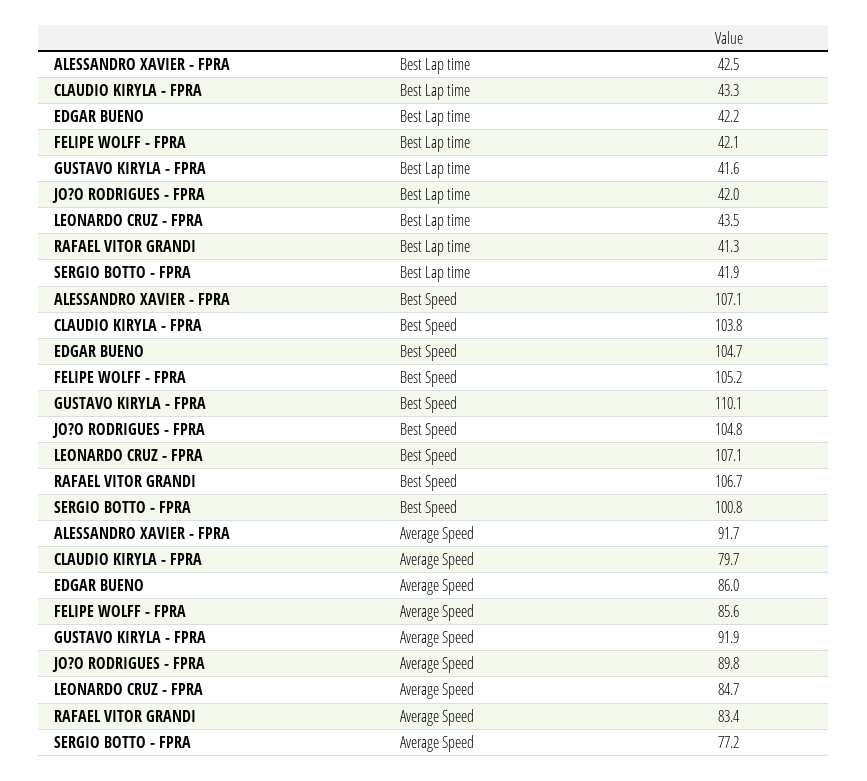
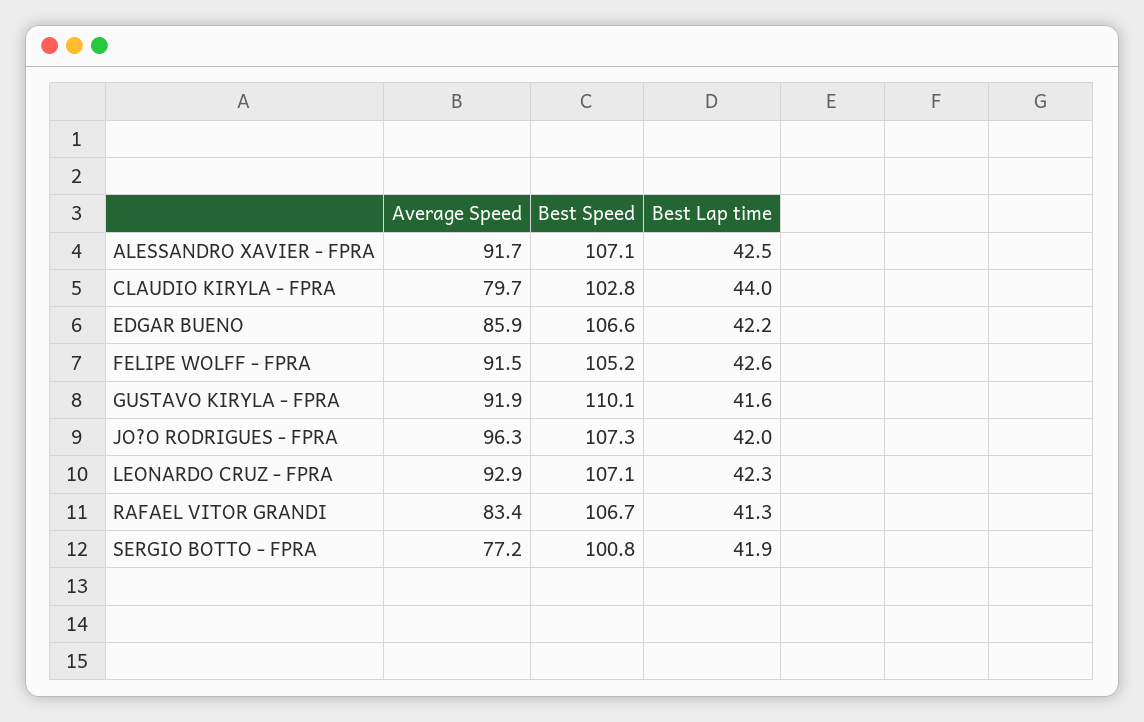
  {
    "ALESSANDRO XAVIER - FPRA": {
      "Best Lap time": 42.5,
      "Best Speed": 107.1,
      "Average Speed": 91.7
    },
    "CLAUDIO KIRYLA - FPRA": {
-     "Best Lap time": 43.3,
+     "Best Lap time": 44,
-     "Best Speed": 103.8,
+     "Best Speed": 102.8,
      "Average Speed": 79.7
    },
    "EDGAR BUENO": {
      "Best Lap time": 42.2,
-     "Best Speed": 104.7,
+     "Best Speed": 106.6,
-     "Average Speed": 86
+     "Average Speed": 85.9
    },
    "FELIPE WOLFF - FPRA": {
-     "Best Lap time": 42.1,
+     "Best Lap time": 42.6,
      "Best Speed": 105.2,
-     "Average Speed": 85.6
+     "Average Speed": 91.5
    },
    "GUSTAVO KIRYLA - FPRA": {
      "Best Lap time": 41.6,
      "Best Speed": 110.1,
      "Average Speed": 91.9
    },
    "JO?O RODRIGUES - FPRA": {
      "Best Lap time": 42,
-     "Best Speed": 104.8,
+     "Best Speed": 107.3,
-     "Average Speed": 89.8
+     "Average Speed": 96.3
    },
    "LEONARDO CRUZ - FPRA": {
-     "Best Lap time": 43.5,
+     "Best Lap time": 42.3,
      "Best Speed": 107.1,
-     "Average Speed": 84.7
+     "Average Speed": 92.9
    },
    "RAFAEL VITOR GRANDI": {
      "Best Lap time": 41.3,
      "Best Speed": 106.7,
      "Average Speed": 83.4
    },
    "SERGIO BOTTO - FPRA": {
      "Best Lap time": 41.9,
      "Best Speed": 100.8,
      "Average Speed": 77.2
    }
  }

